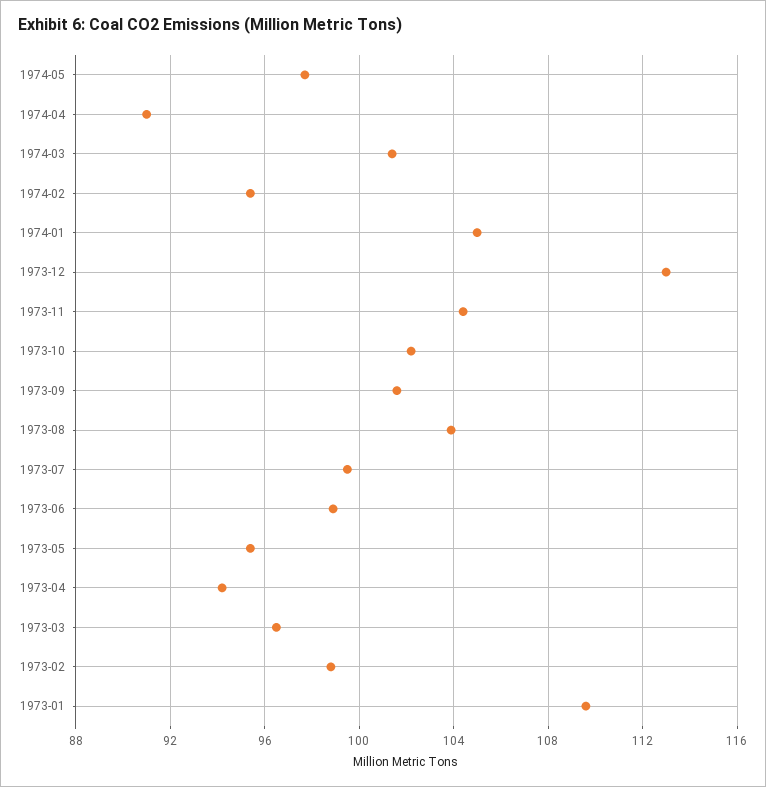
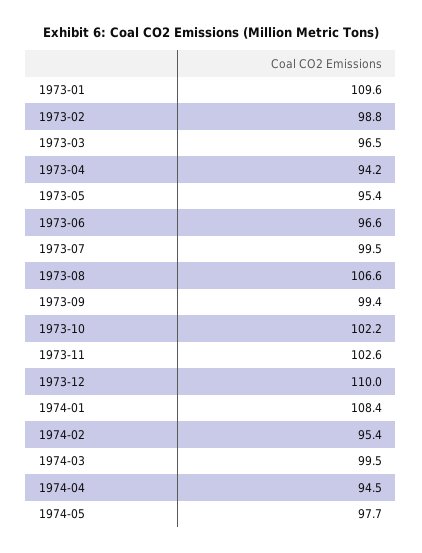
  {
    "1974-05": 97.7,
-   "1974-04": 91,
+   "1974-04": 94.5,
-   "1974-03": 101.5,
+   "1974-03": 99.5,
    "1974-02": 95.4,
-   "1974-01": 105,
+   "1974-01": 108.4,
-   "1973-12": 113,
+   "1973-12": 110,
-   "1973-11": 104.5,
+   "1973-11": 102.6,
    "1973-10": 102.2,
-   "1973-09": 101.5,
+   "1973-09": 99.4,
-   "1973-08": 104,
+   "1973-08": 106.6,
    "1973-07": 99.5,
-   "1973-06": 99,
+   "1973-06": 96.6,
    "1973-05": 95.4,
    "1973-04": 94.2,
    "1973-03": 96.5,
    "1973-02": 98.8,
    "1973-01": 109.6
  }

